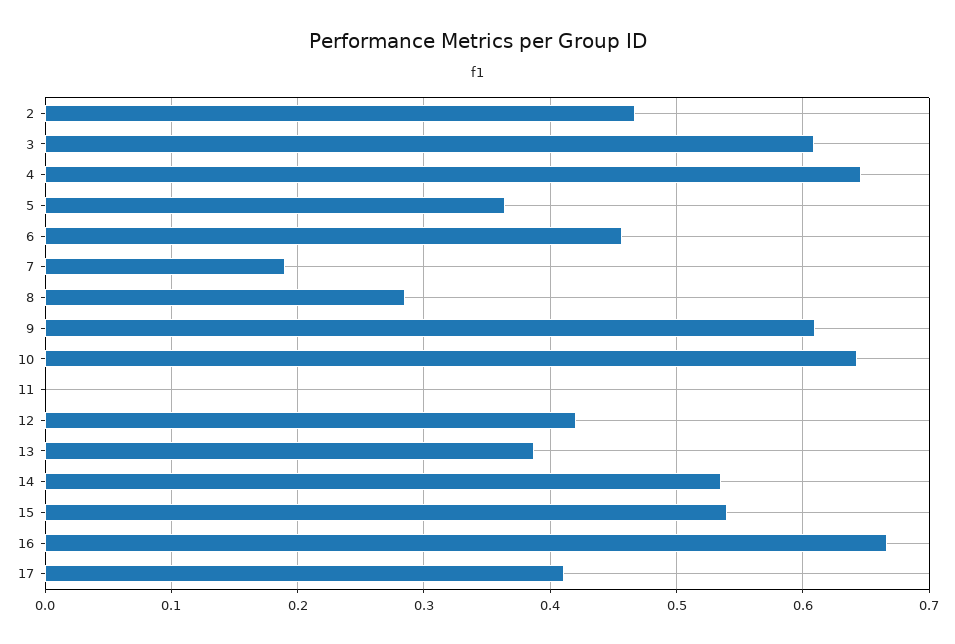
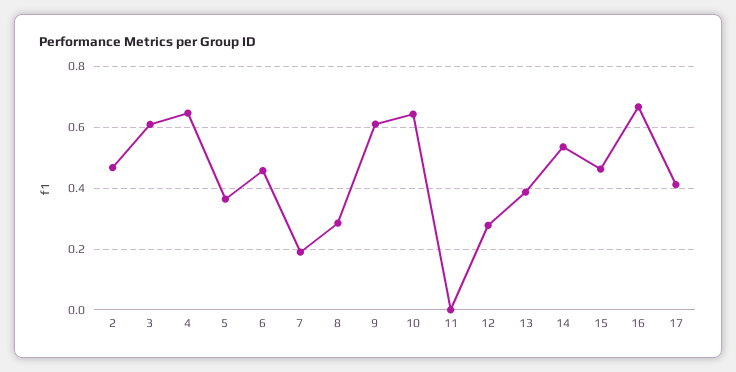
  {
    "2": 0.47,
    "3": 0.61,
    "4": 0.65,
    "5": 0.36,
    "6": 0.46,
    "7": 0.19,
    "8": 0.29,
    "9": 0.61,
    "10": 0.64,
    "11": 0,
-   "12": 0.42,
+   "12": 0.28,
    "13": 0.39,
    "14": 0.54,
-   "15": 0.54,
+   "15": 0.46,
    "16": 0.67,
    "17": 0.41
  }

